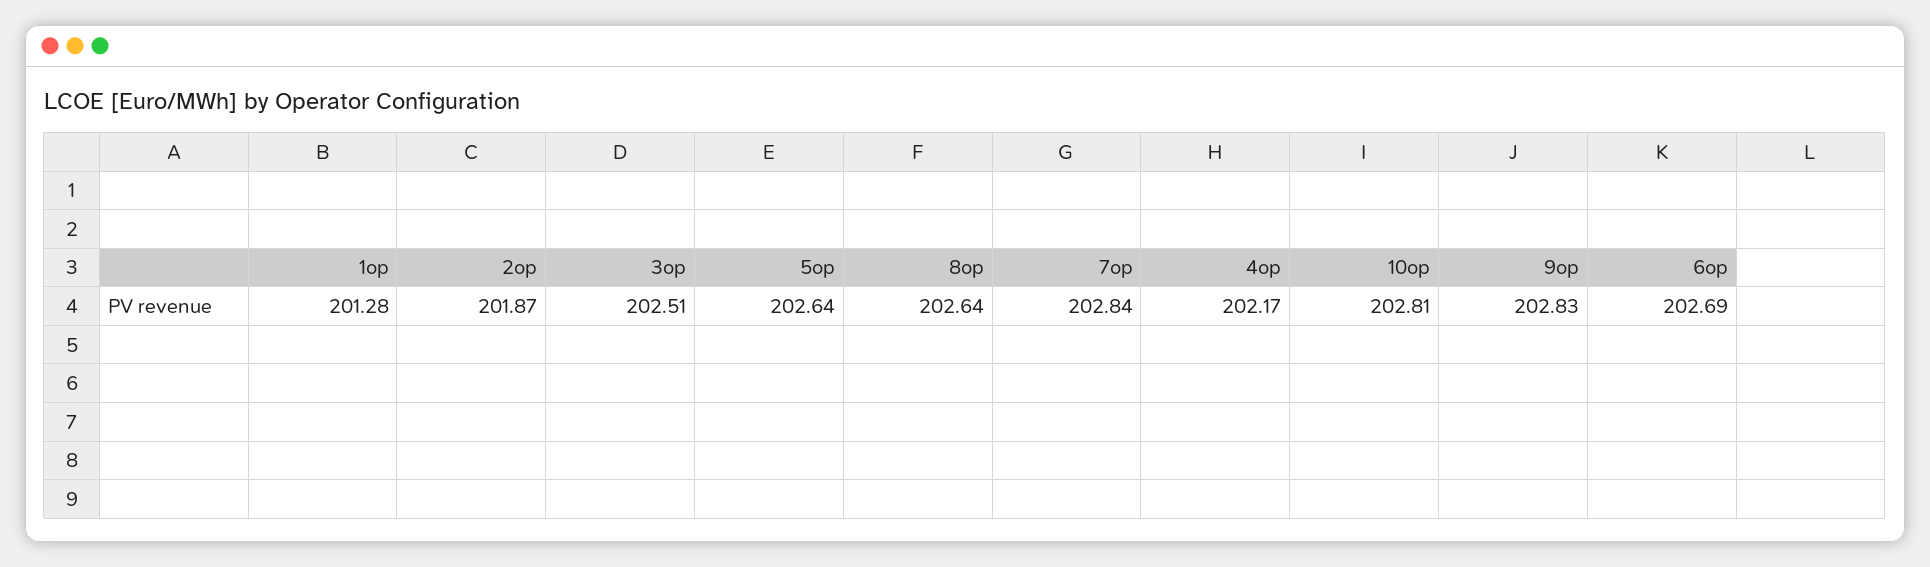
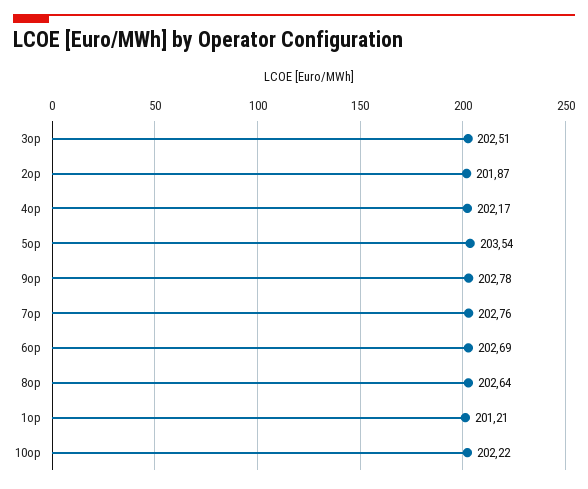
  {
-   "1op": 201.28,
+   "1op": 201.21,
    "2op": 201.87,
    "3op": 202.51,
-   "5op": 202.64,
+   "5op": 203.54,
    "8op": 202.64,
-   "7op": 202.84,
+   "7op": 202.76,
    "4op": 202.17,
-   "10op": 202.81,
+   "10op": 202.22,
-   "9op": 202.83,
+   "9op": 202.78,
    "6op": 202.69
  }

